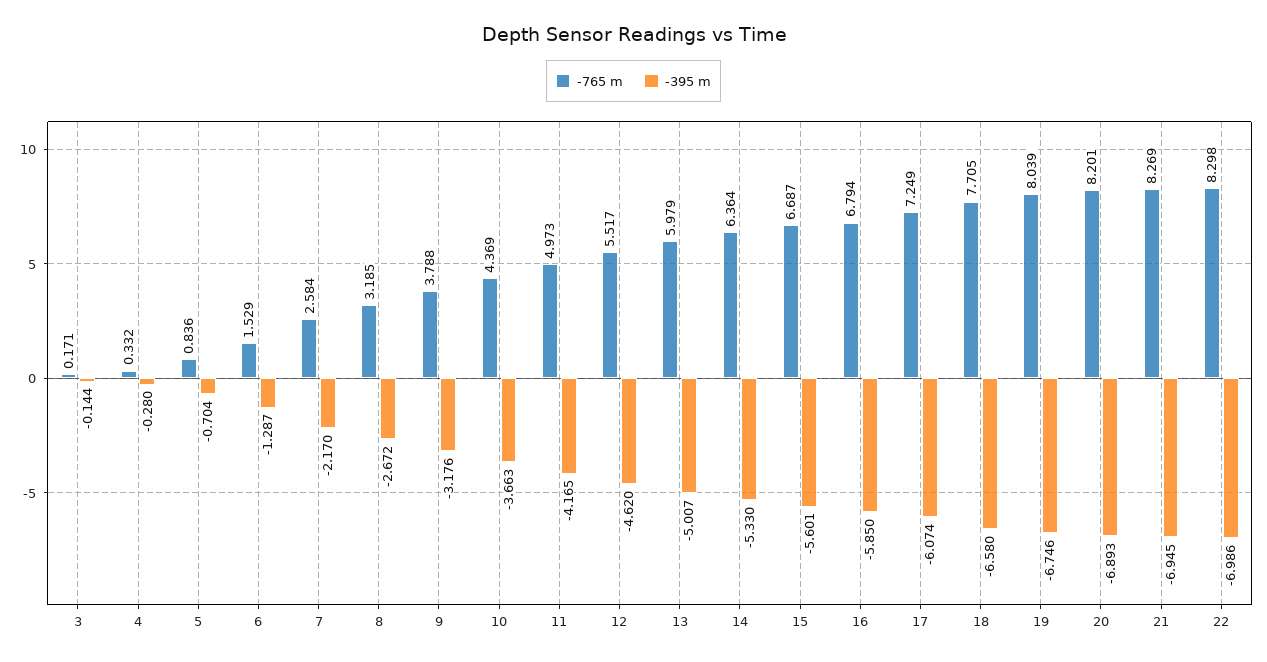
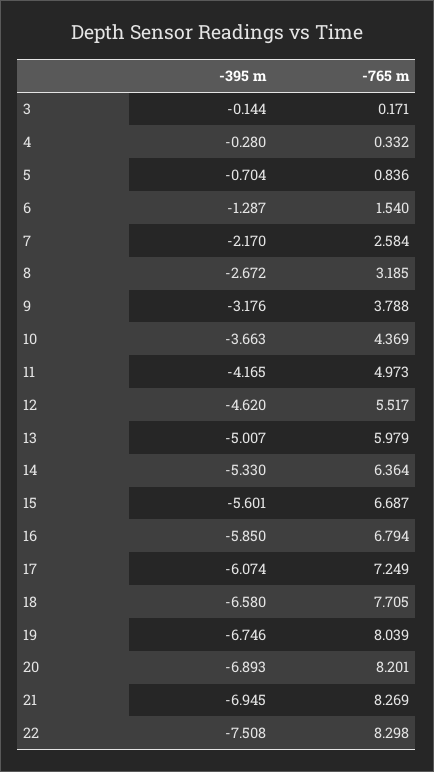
  {
    "-765 m": {
      "3": 0.171,
      "4": 0.332,
      "5": 0.836,
-     "6": 1.529,
+     "6": 1.54,
      "7": 2.584,
      "8": 3.185,
      "9": 3.788,
      "10": 4.369,
      "11": 4.973,
      "12": 5.517,
      "13": 5.979,
      "14": 6.364,
      "15": 6.687,
      "16": 6.794,
      "17": 7.249,
      "18": 7.705,
      "19": 8.039,
      "20": 8.201,
      "21": 8.269,
      "22": 8.298
    },
    "-395 m": {
      "3": -0.144,
      "4": -0.28,
      "5": -0.704,
      "6": -1.287,
      "7": -2.17,
      "8": -2.672,
      "9": -3.176,
      "10": -3.663,
      "11": -4.165,
      "12": -4.62,
      "13": -5.007,
      "14": -5.33,
      "15": -5.601,
      "16": -5.85,
      "17": -6.074,
      "18": -6.58,
      "19": -6.746,
      "20": -6.893,
      "21": -6.945,
-     "22": -6.986
+     "22": -7.508
    }
  }

